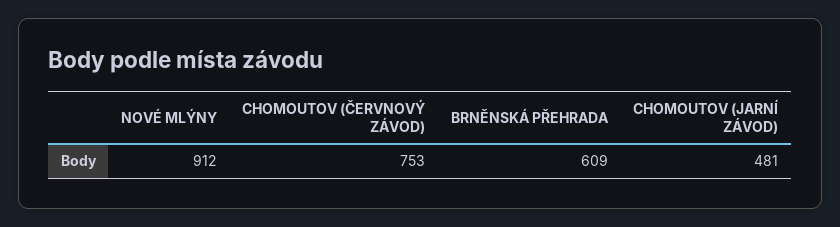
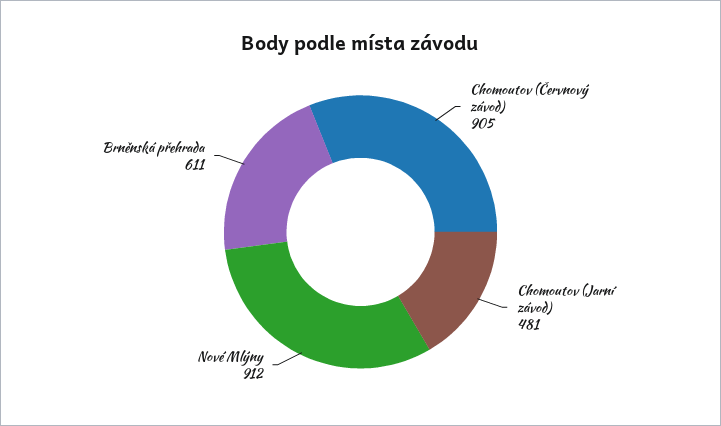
  {
    "NOVÉ MLÝNY": 912,
-   "CHOMOUTOV (ČERVNOVÝ ZÁVOD)": 753,
+   "CHOMOUTOV (ČERVNOVÝ ZÁVOD)": 905,
-   "BRNĚNSKÁ PŘEHRADA": 609,
+   "BRNĚNSKÁ PŘEHRADA": 611,
    "CHOMOUTOV (JARNÍ ZÁVOD)": 481
  }

